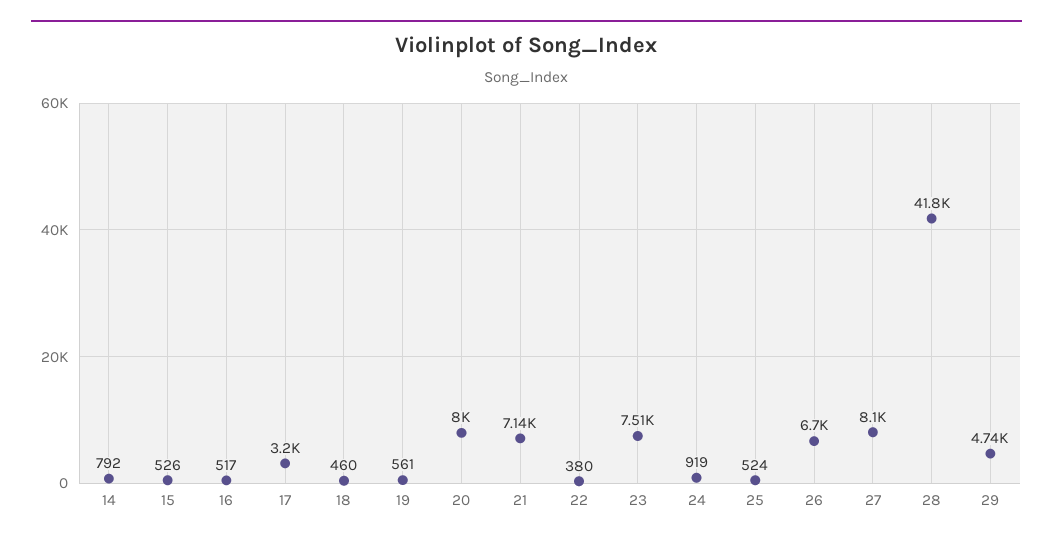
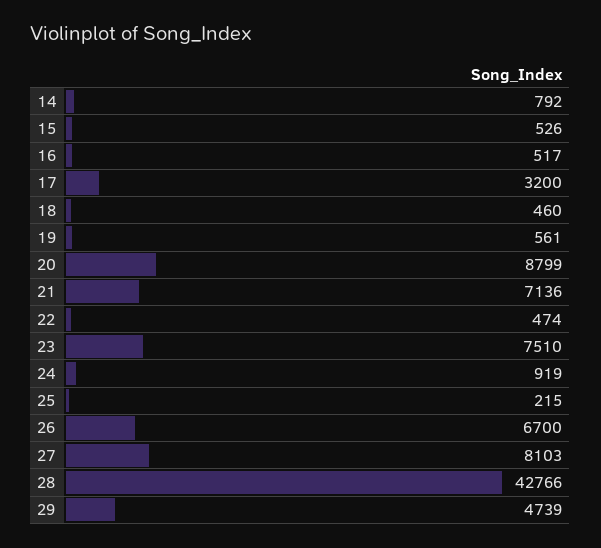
  {
    "14": 792,
    "15": 526,
    "16": 517,
    "17": 3200,
    "18": 460,
    "19": 561,
-   "20": 8000,
+   "20": 8799,
    "21": 7136,
-   "22": 380,
+   "22": 474,
    "23": 7510,
    "24": 919,
-   "25": 524,
+   "25": 215,
    "26": 6700,
    "27": 8103,
-   "28": 41800,
+   "28": 42766,
    "29": 4739
  }

